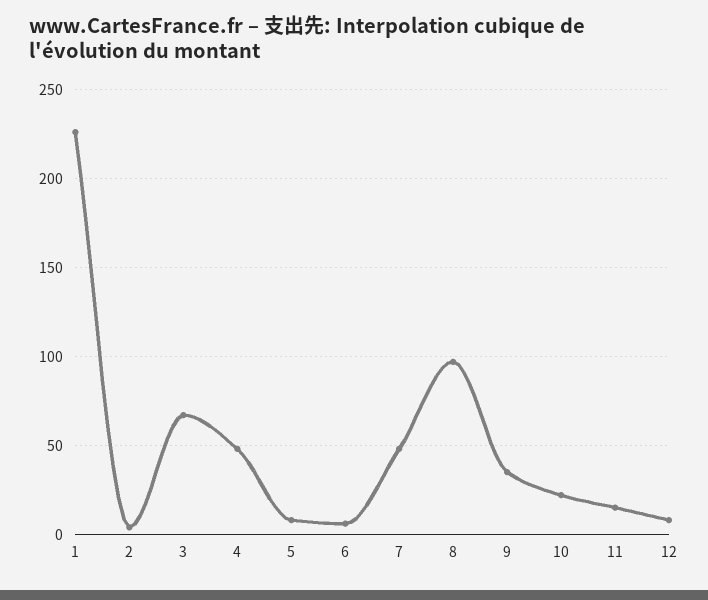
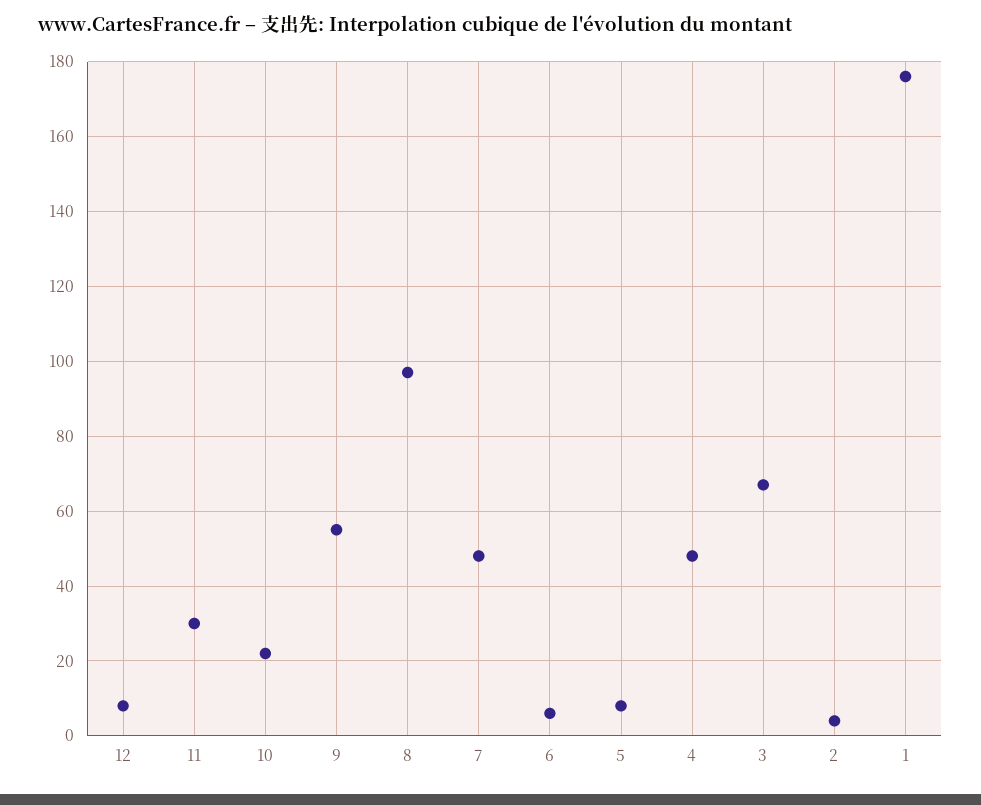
  {
-   "1": 225,
+   "1": 175,
    "2": 5,
    "3": 65,
    "4": 50,
    "5": 10,
    "6": 5,
    "7": 50,
    "8": 95,
-   "9": 35,
+   "9": 55,
    "10": 20,
-   "11": 15,
+   "11": 30,
    "12": 10
  }

